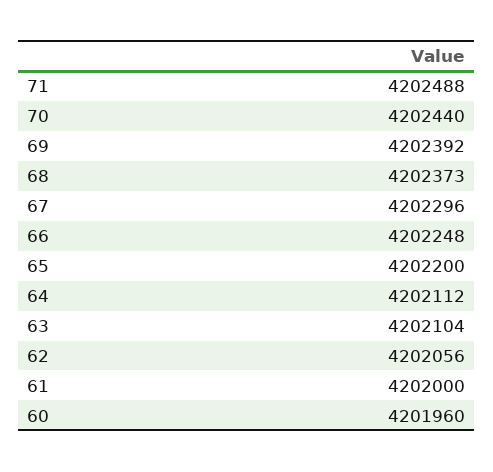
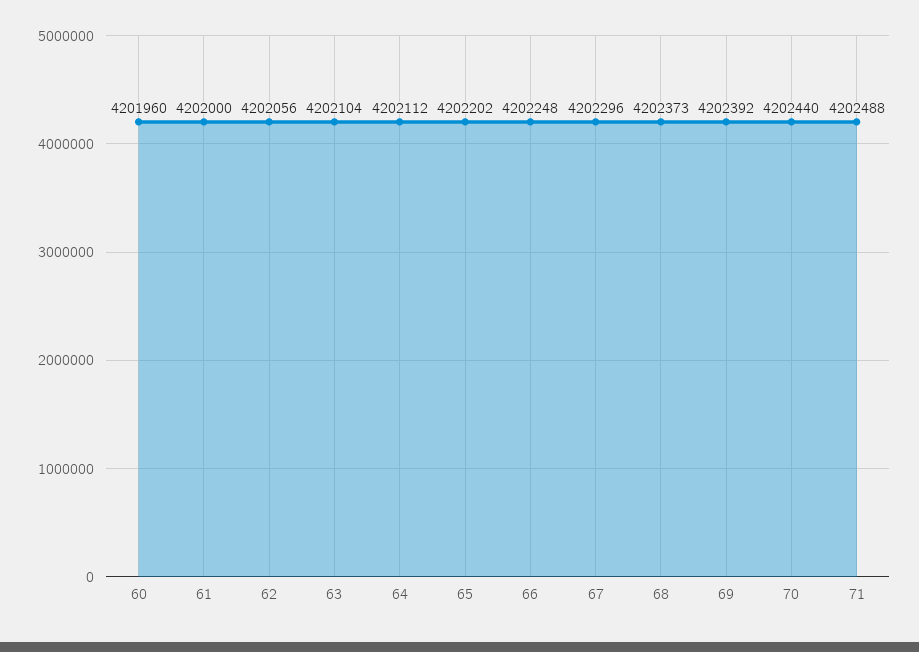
  {
    "71": 4202488,
    "70": 4202440,
    "69": 4202392,
    "68": 4202373,
    "67": 4202296,
    "66": 4202248,
-   "65": 4202200,
+   "65": 4202202,
    "64": 4202112,
    "63": 4202104,
    "62": 4202056,
    "61": 4202000,
    "60": 4201960
  }

